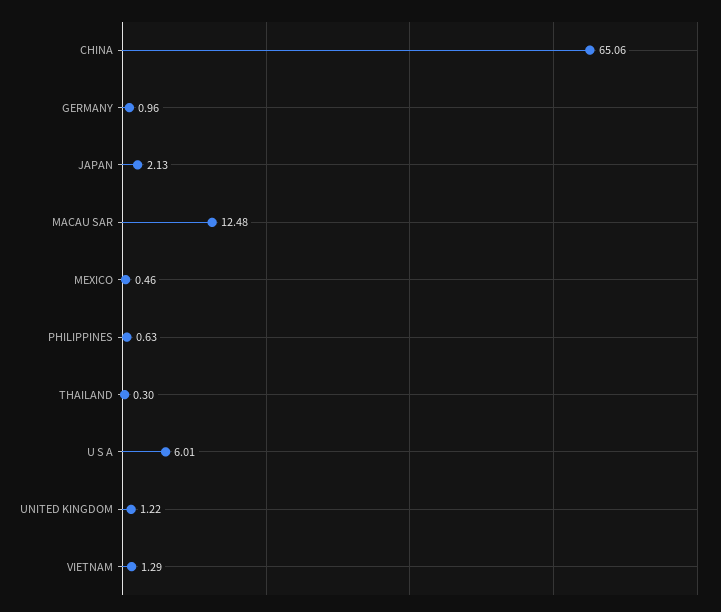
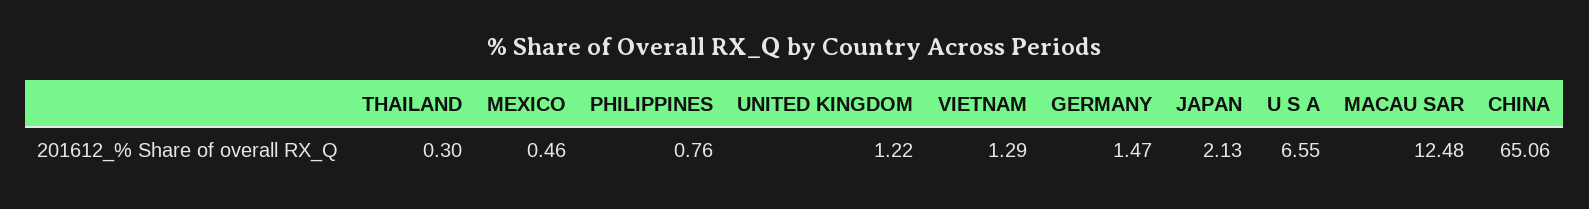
  {
    "CHINA": 65.06,
-   "GERMANY": 0.96,
+   "GERMANY": 1.47,
    "JAPAN": 2.13,
    "MACAU SAR": 12.48,
    "MEXICO": 0.46,
-   "PHILIPPINES": 0.63,
+   "PHILIPPINES": 0.76,
    "THAILAND": 0.3,
-   "U S A": 6.01,
+   "U S A": 6.55,
    "UNITED KINGDOM": 1.22,
    "VIETNAM": 1.29
  }

